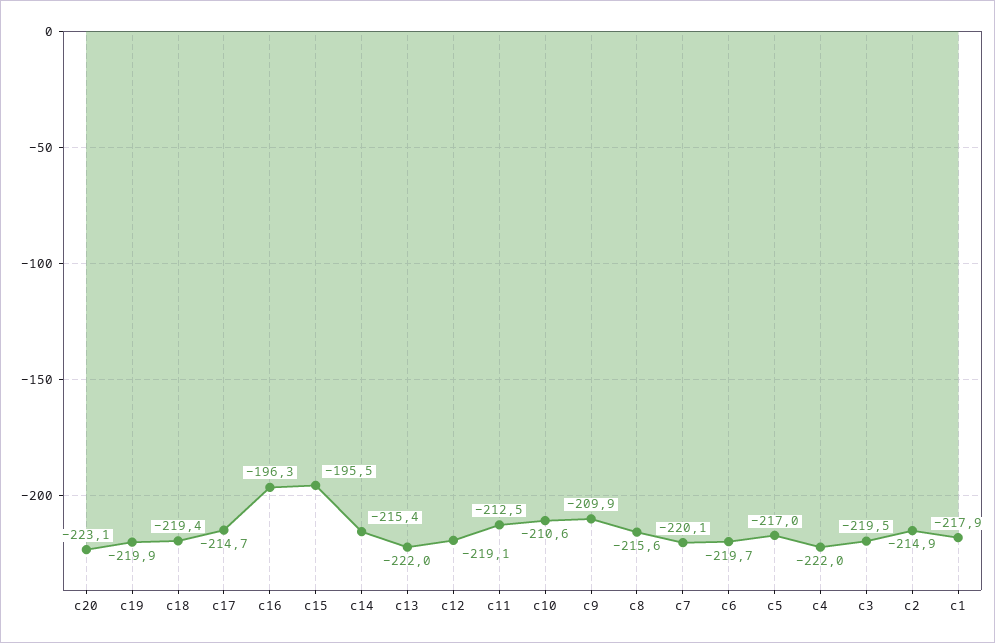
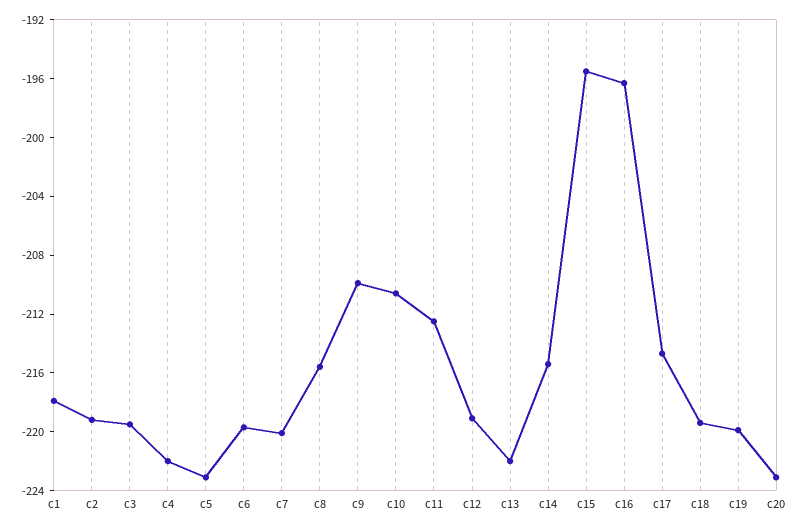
  {
    "c20": -223.1,
    "c19": -219.9,
    "c18": -219.4,
    "c17": -214.7,
    "c16": -196.3,
    "c15": -195.5,
    "c14": -215.4,
    "c13": -222,
    "c12": -219.1,
    "c11": -212.5,
    "c10": -210.6,
    "c9": -209.9,
    "c8": -215.6,
    "c7": -220.1,
    "c6": -219.7,
-   "c5": -217,
+   "c5": -223,
    "c4": -222,
    "c3": -219.5,
-   "c2": -214.9,
+   "c2": -219,
    "c1": -217.9
  }

